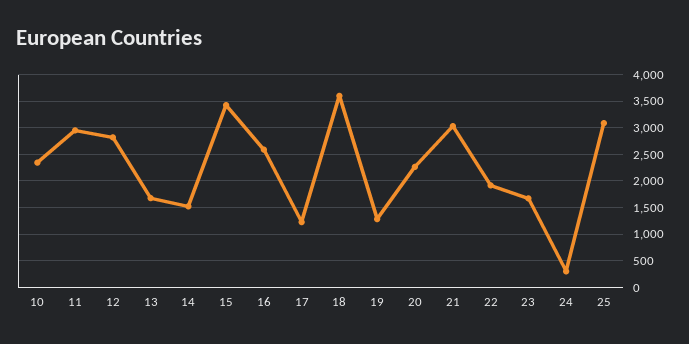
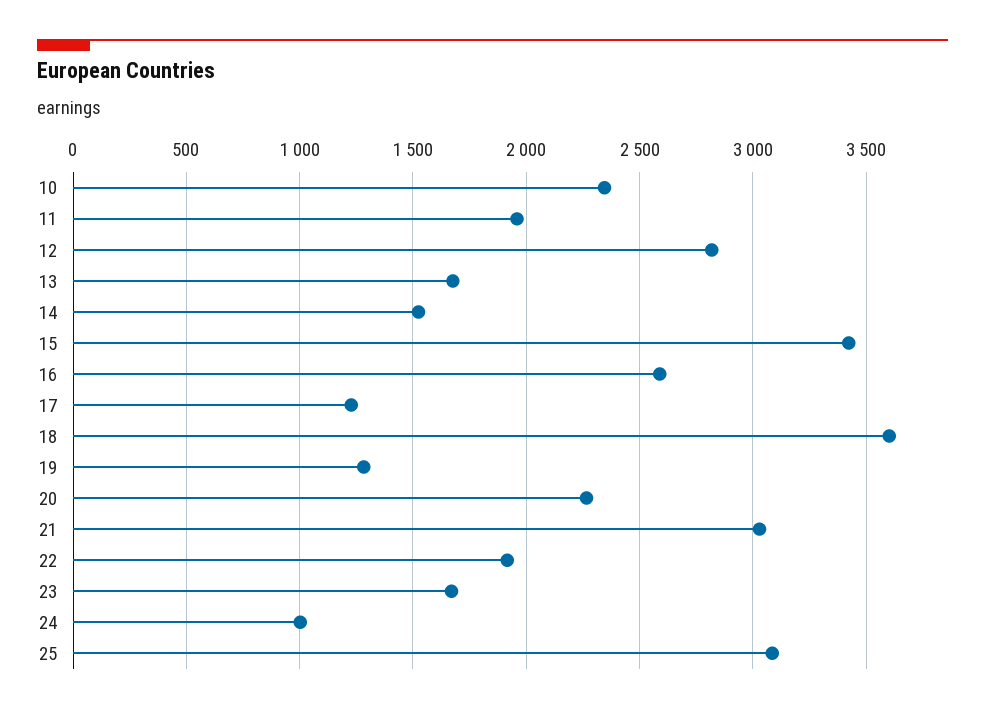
  {
    "10": 2350,
-   "11": 3000,
+   "11": 1950,
    "12": 2800,
    "13": 1700,
    "14": 1500,
    "15": 3400,
    "16": 2600,
    "17": 1250,
    "18": 3600,
    "19": 1300,
    "20": 2250,
    "21": 3050,
    "22": 1900,
    "23": 1650,
-   "24": 250,
+   "24": 1000,
    "25": 3100
  }

